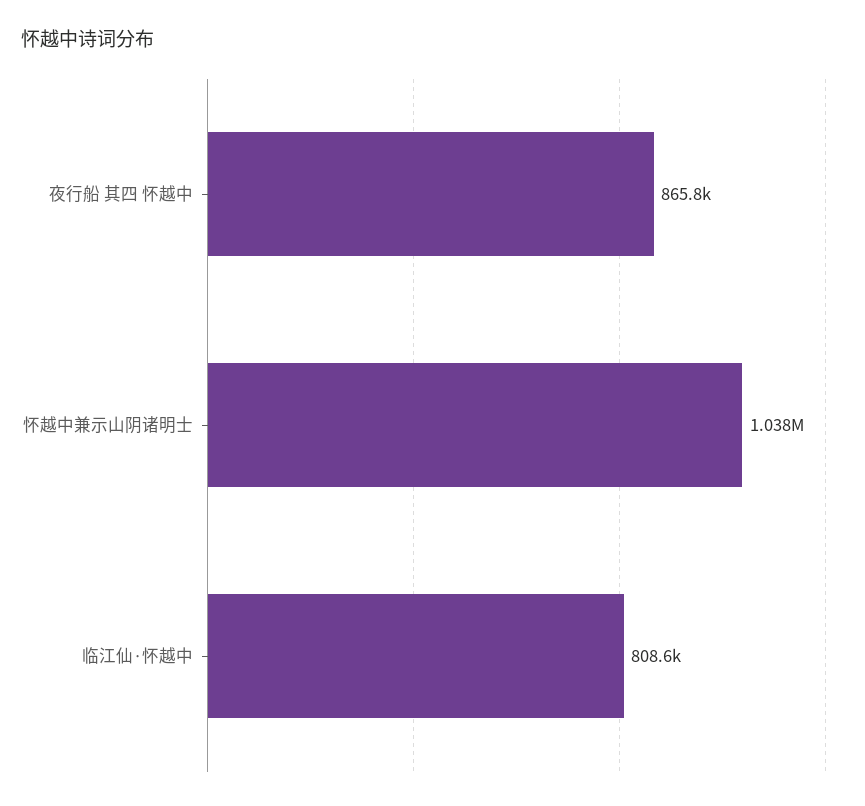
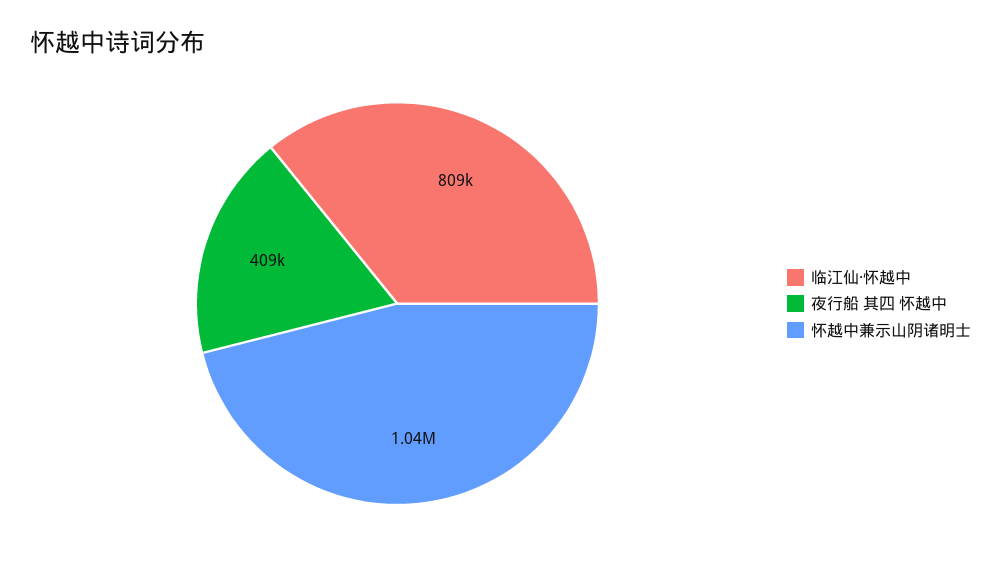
  {
-   "夜行船 其四 怀越中": 865800,
+   "夜行船 其四 怀越中": 409000,
    "怀越中兼示山阴诸明士": 1038000,
    "临江仙·怀越中": 808600
  }

